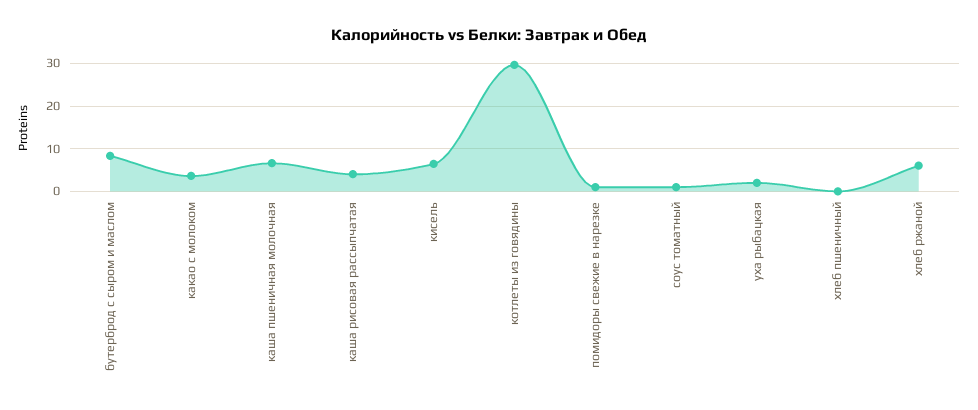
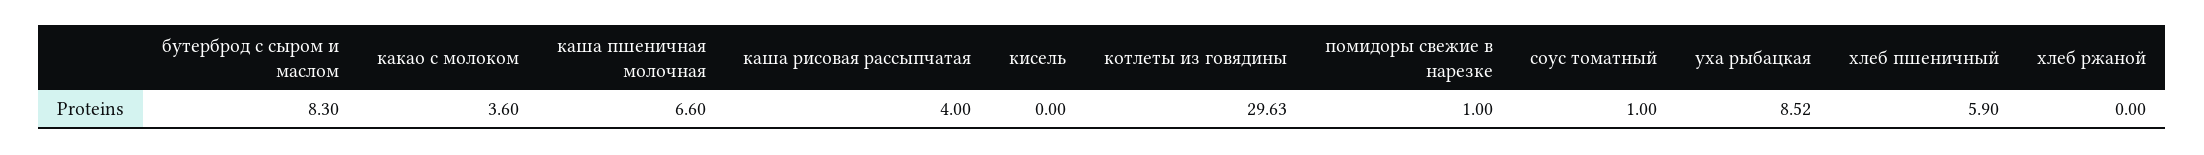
  {
    "бутерброд с сыром и маслом": 8.3,
    "какао с молоком": 3.6,
    "каша пшеничная молочная": 6.6,
    "каша рисовая рассыпчатая": 4,
-   "кисель": 6,
+   "кисель": 0,
    "котлеты из говядины": 29.63,
    "помидоры свежие в нарезке": 1,
    "соус томатный": 1,
-   "уха рыбацкая": 2,
+   "уха рыбацкая": 8.52,
-   "хлеб пшеничный": 0,
+   "хлеб пшеничный": 5.9,
-   "хлеб ржаной": 6
+   "хлеб ржаной": 0
  }

